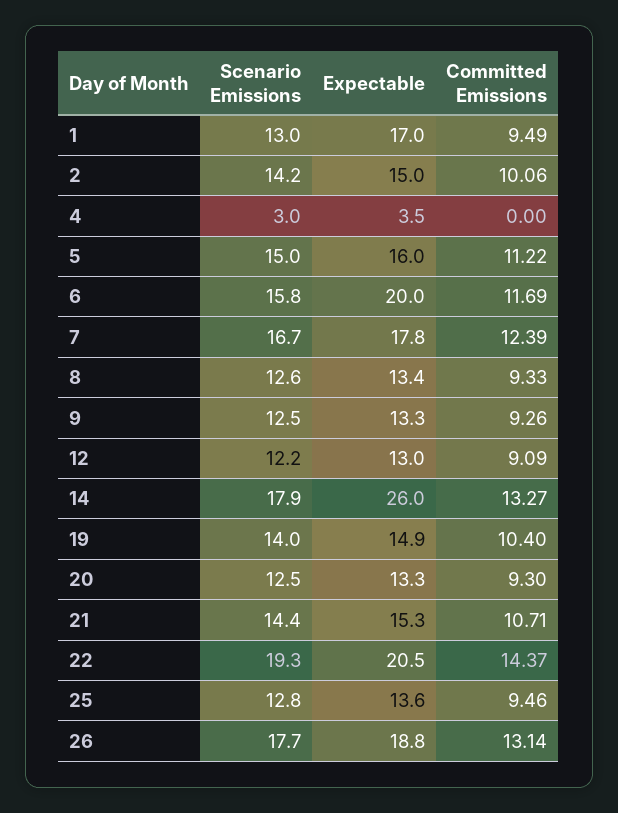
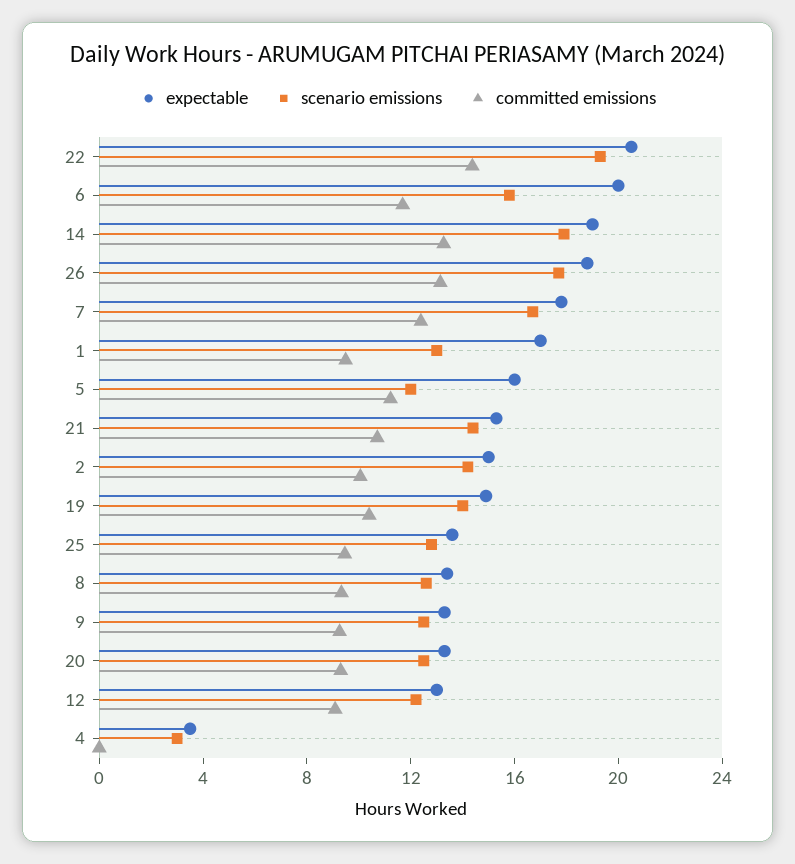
  {
    "Scenario Emissions": {
      "1": 13,
      "2": 14.2,
      "4": 3,
-     "5": 15,
+     "5": 12,
      "6": 15.8,
      "7": 16.7,
      "8": 12.6,
      "9": 12.5,
      "12": 12.2,
      "14": 17.9,
      "19": 14,
      "20": 12.5,
      "21": 14.4,
      "22": 19.3,
      "25": 12.8,
      "26": 17.7
    },
    "Expectable": {
      "1": 17,
      "2": 15,
      "4": 3.5,
      "5": 16,
      "6": 20,
      "7": 17.8,
      "8": 13.4,
      "9": 13.3,
      "12": 13,
-     "14": 26,
+     "14": 19,
      "19": 14.9,
      "20": 13.3,
      "21": 15.3,
      "22": 20.5,
      "25": 13.6,
      "26": 18.8
    },
    "Committed Emissions": {
      "1": 9.49,
      "2": 10.06,
      "4": 0,
      "5": 11.22,
      "6": 11.69,
      "7": 12.39,
      "8": 9.33,
      "9": 9.26,
      "12": 9.09,
      "14": 13.27,
      "19": 10.4,
      "20": 9.3,
      "21": 10.71,
      "22": 14.37,
      "25": 9.46,
      "26": 13.14
    }
  }

